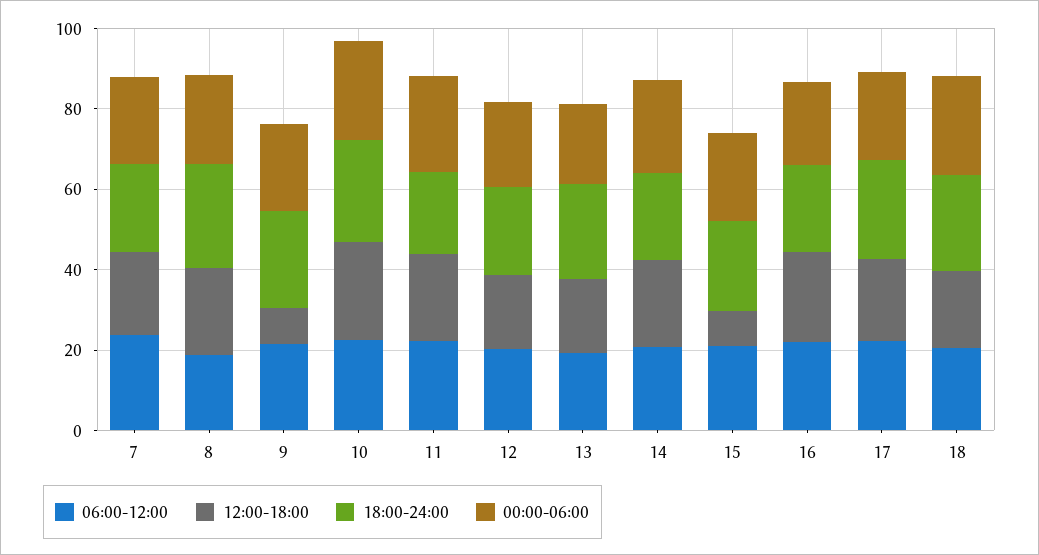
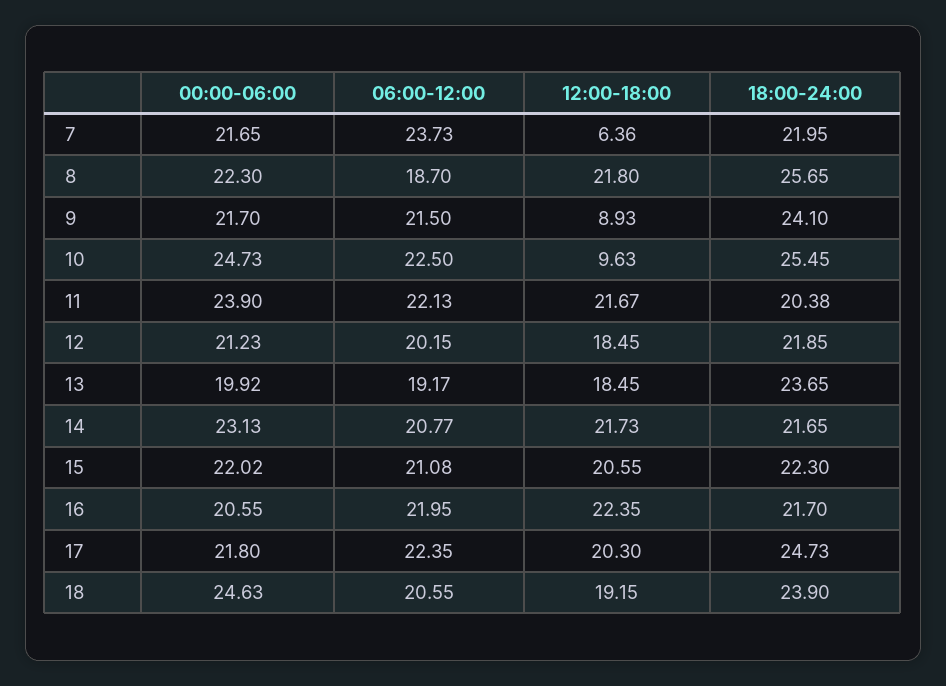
  {
    "06:00-12:00": {
      "7": 23.73,
      "8": 18.7,
      "9": 21.5,
      "10": 22.5,
      "11": 22.13,
      "12": 20.15,
      "13": 19.17,
      "14": 20.77,
      "15": 21.08,
      "16": 21.95,
      "17": 22.35,
      "18": 20.55
    },
    "12:00-18:00": {
-     "7": 20,
+     "7": 6.36,
      "8": 21.8,
      "9": 8.93,
-     "10": 25,
+     "10": 9.63,
      "11": 21.67,
      "12": 18.45,
      "13": 18.45,
      "14": 21.73,
-     "15": 10,
+     "15": 20.55,
      "16": 22.35,
      "17": 20.3,
      "18": 19.15
    },
    "18:00-24:00": {
      "7": 21.95,
      "8": 25.65,
      "9": 24.1,
      "10": 25.45,
      "11": 20.38,
      "12": 21.85,
      "13": 23.65,
      "14": 21.65,
      "15": 22.3,
      "16": 21.7,
      "17": 24.73,
      "18": 23.9
    },
    "00:00-06:00": {
      "7": 21.65,
      "8": 22.3,
      "9": 21.7,
      "10": 24.73,
      "11": 23.9,
      "12": 21.23,
      "13": 19.92,
      "14": 23.13,
      "15": 22.02,
      "16": 20.55,
      "17": 21.8,
      "18": 24.63
    }
  }

